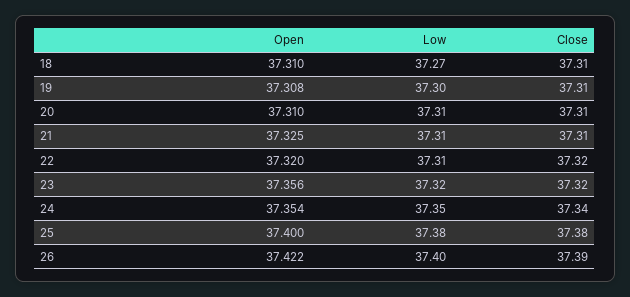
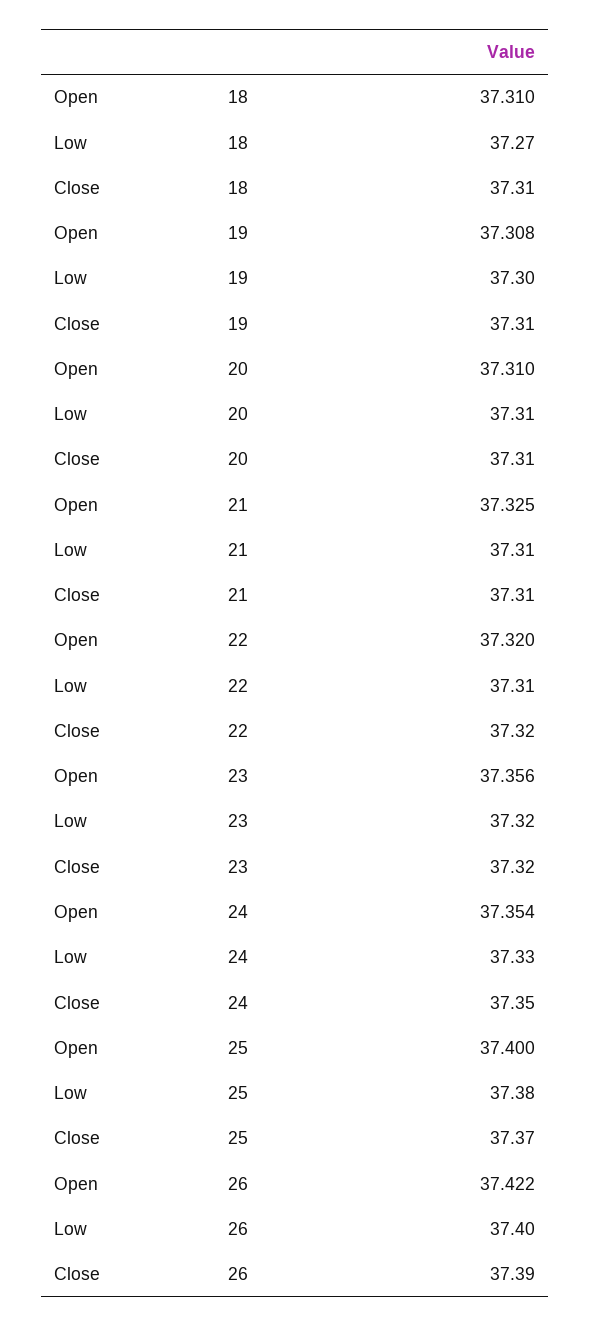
  {
    "Open": {
      "18": 37.31,
      "19": 37.308,
      "20": 37.31,
      "21": 37.325,
      "22": 37.32,
      "23": 37.356,
      "24": 37.354,
      "25": 37.4,
      "26": 37.422
    },
    "Low": {
      "18": 37.27,
      "19": 37.3,
      "20": 37.31,
      "21": 37.31,
      "22": 37.31,
      "23": 37.32,
-     "24": 37.35,
+     "24": 37.33,
      "25": 37.38,
      "26": 37.4
    },
    "Close": {
      "18": 37.31,
      "19": 37.31,
      "20": 37.31,
      "21": 37.31,
      "22": 37.32,
      "23": 37.32,
-     "24": 37.34,
+     "24": 37.35,
-     "25": 37.38,
+     "25": 37.37,
      "26": 37.39
    }
  }

